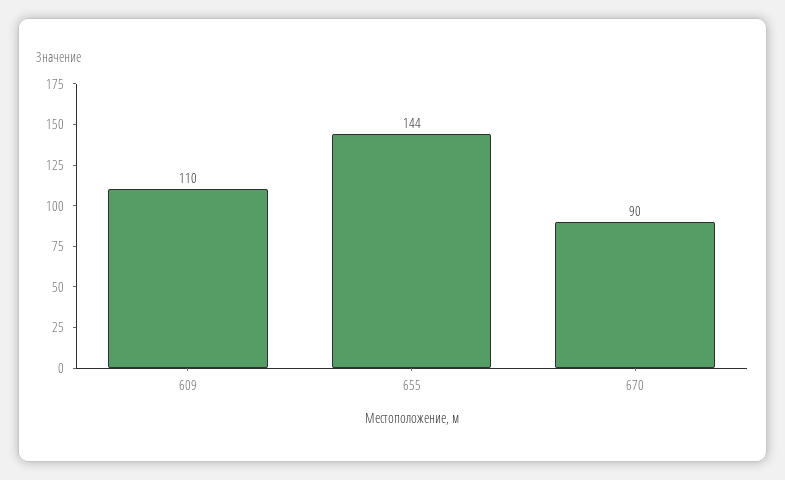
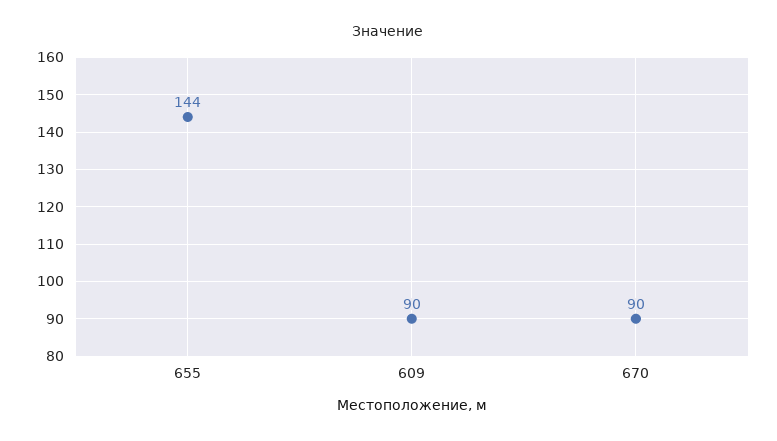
  {
-   "609": 110,
+   "609": 90,
    "655": 144,
    "670": 90
  }

